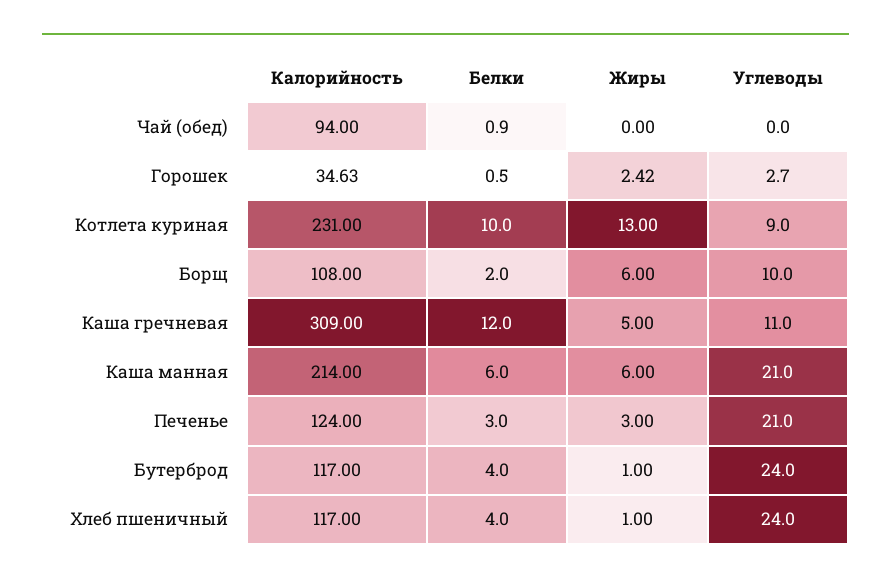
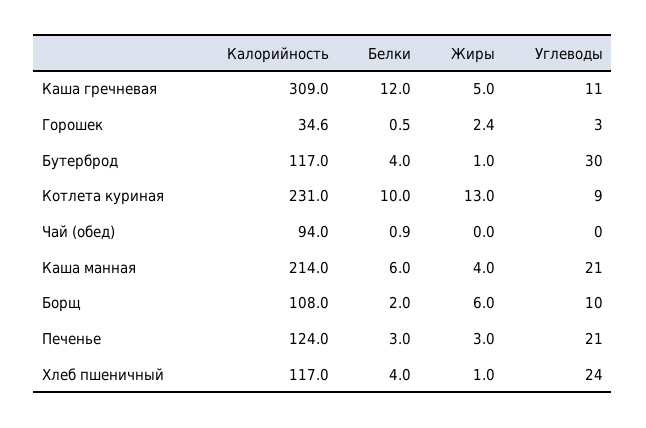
  {
    "Калорийность": {
      "Чай (обед)": 94,
      "Горошек": 34.63,
      "Котлета куриная": 231,
      "Борщ": 108,
      "Каша гречневая": 309,
      "Каша манная": 214,
      "Печенье": 124,
      "Бутерброд": 117,
      "Хлеб пшеничный": 117
    },
    "Белки": {
      "Чай (обед)": 0.9,
      "Горошек": 0.5,
      "Котлета куриная": 10,
      "Борщ": 2,
      "Каша гречневая": 12,
      "Каша манная": 6,
      "Печенье": 3,
      "Бутерброд": 4,
      "Хлеб пшеничный": 4
    },
    "Жиры": {
      "Чай (обед)": 0,
      "Горошек": 2.42,
      "Котлета куриная": 13,
      "Борщ": 6,
      "Каша гречневая": 5,
-     "Каша манная": 6,
+     "Каша манная": 4,
      "Печенье": 3,
      "Бутерброд": 1,
      "Хлеб пшеничный": 1
    },
    "Углеводы": {
      "Чай (обед)": 0,
      "Горошек": 2.7,
      "Котлета куриная": 9,
      "Борщ": 10,
      "Каша гречневая": 11,
      "Каша манная": 21,
      "Печенье": 21,
-     "Бутерброд": 24,
+     "Бутерброд": 30,
      "Хлеб пшеничный": 24
    }
  }

